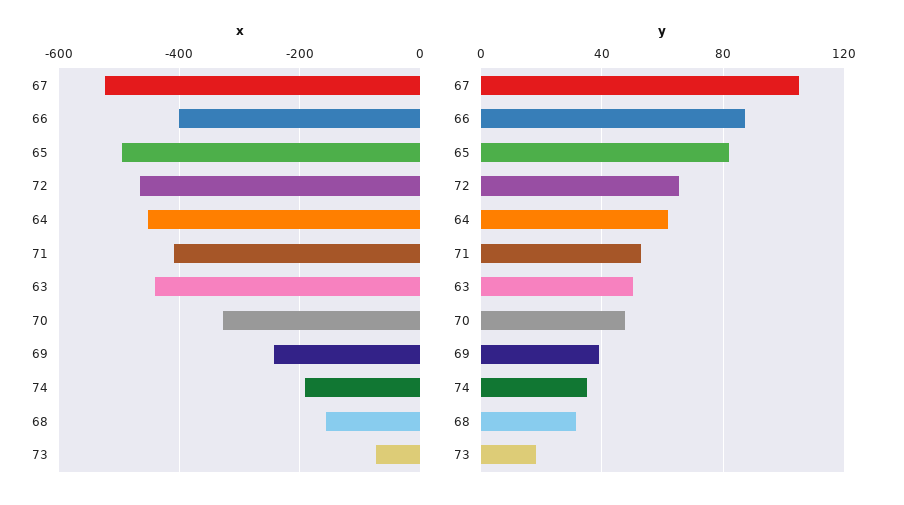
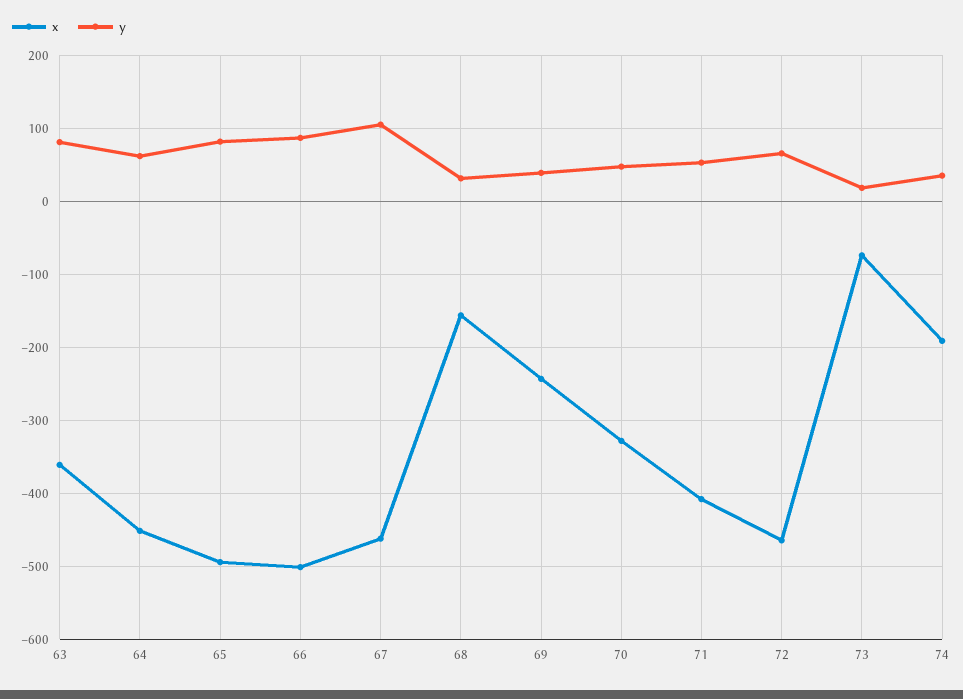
  {
    "x": {
-     "67": -520,
+     "67": -460,
-     "66": -400,
+     "66": -500,
      "65": -490,
      "72": -460,
      "64": -450,
      "71": -410,
-     "63": -440,
+     "63": -360,
      "70": -330,
      "69": -240,
      "74": -190,
      "68": -160,
      "73": -70
    },
    "y": {
      "67": 105,
      "66": 85,
      "65": 80,
      "72": 65,
      "64": 60,
      "71": 55,
-     "63": 50,
+     "63": 80,
      "70": 50,
      "69": 40,
      "74": 35,
      "68": 30,
      "73": 20
    }
  }

